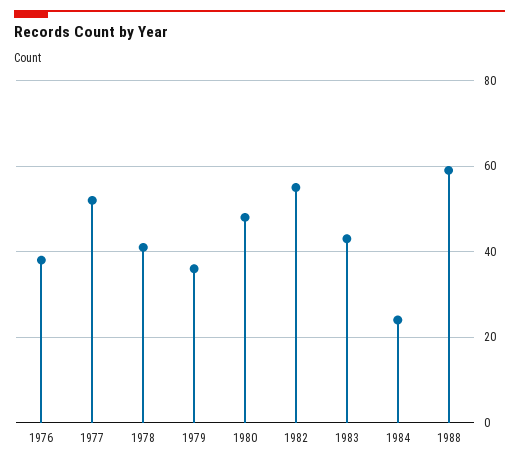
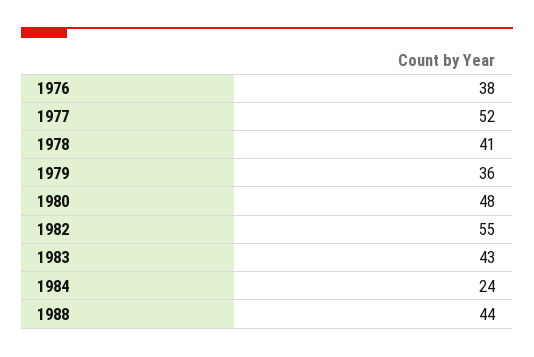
  {
    "1976": 38,
    "1977": 52,
    "1978": 41,
    "1979": 36,
    "1980": 48,
    "1982": 55,
    "1983": 43,
    "1984": 24,
-   "1988": 60
+   "1988": 44
  }

